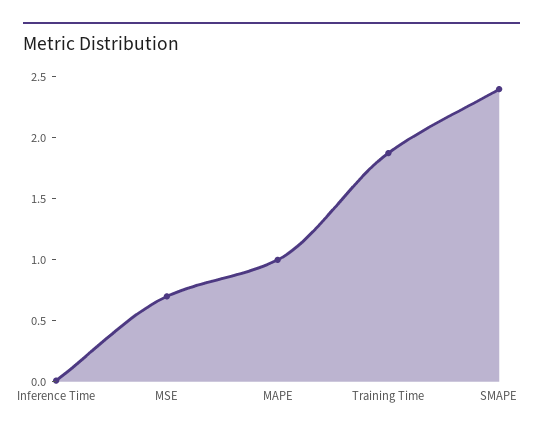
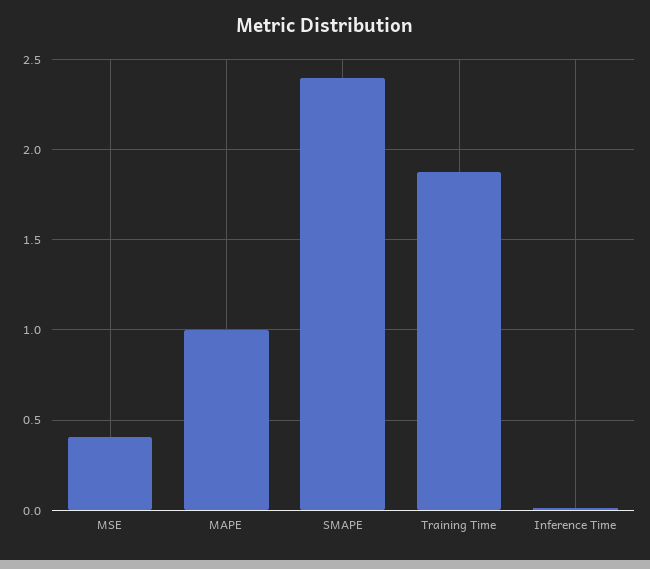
  {
    "Inference Time": 0,
-   "MSE": 0.7,
+   "MSE": 0.4,
    "MAPE": 1,
    "Training Time": 1.9,
    "SMAPE": 2.4
  }

